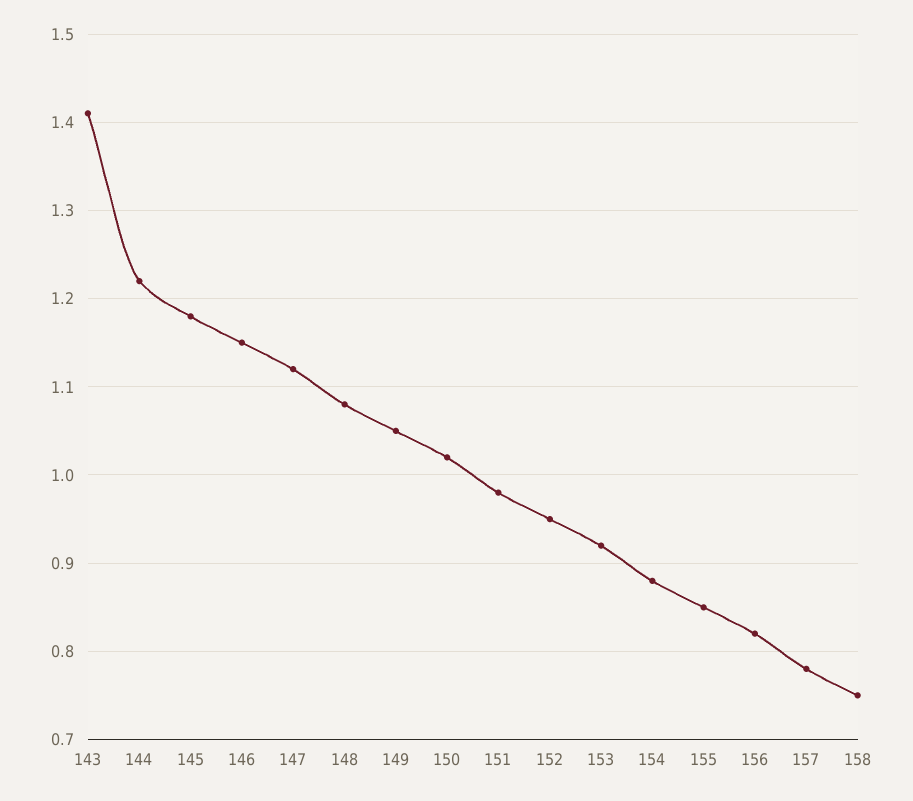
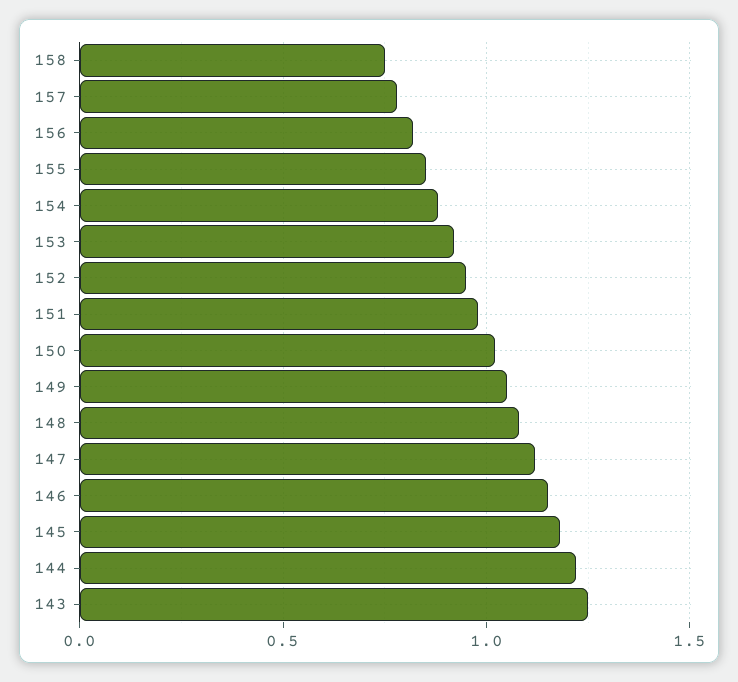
  {
-   "143": 1.41,
+   "143": 1.25,
    "144": 1.22,
    "145": 1.18,
    "146": 1.15,
    "147": 1.12,
    "148": 1.08,
    "149": 1.05,
    "150": 1.02,
    "151": 0.98,
    "152": 0.95,
    "153": 0.92,
    "154": 0.88,
    "155": 0.85,
    "156": 0.82,
    "157": 0.78,
    "158": 0.75
  }

